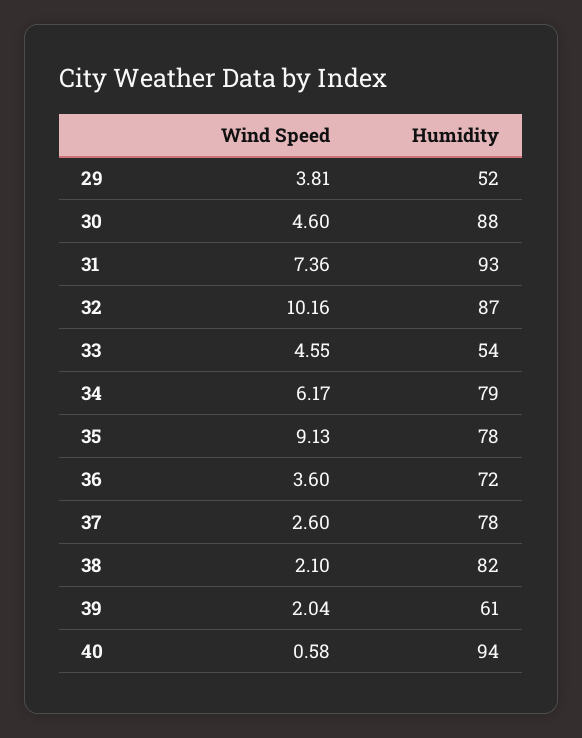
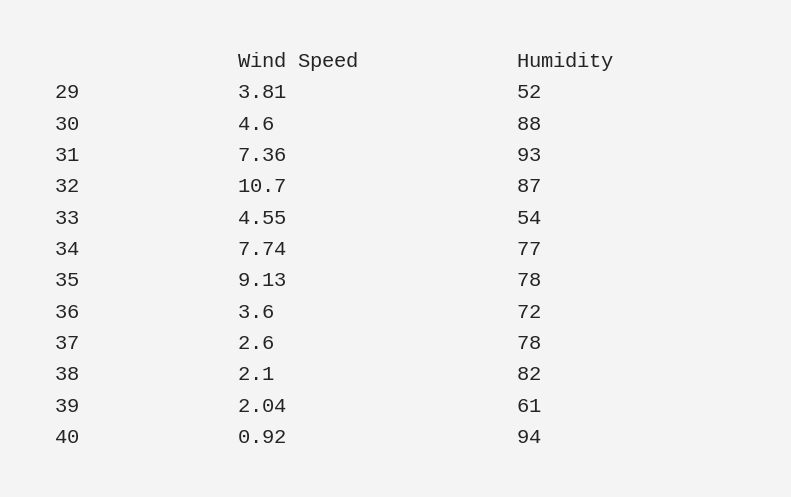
  {
    "Wind Speed": {
      "29": 3.81,
      "30": 4.6,
      "31": 7.36,
-     "32": 10.16,
+     "32": 10.7,
      "33": 4.55,
-     "34": 6.17,
+     "34": 7.74,
      "35": 9.13,
      "36": 3.6,
      "37": 2.6,
      "38": 2.1,
      "39": 2.04,
-     "40": 0.58
+     "40": 0.92
    },
    "Humidity": {
      "29": 52,
      "30": 88,
      "31": 93,
      "32": 87,
      "33": 54,
-     "34": 79,
+     "34": 77,
      "35": 78,
      "36": 72,
      "37": 78,
      "38": 82,
      "39": 61,
      "40": 94
    }
  }

